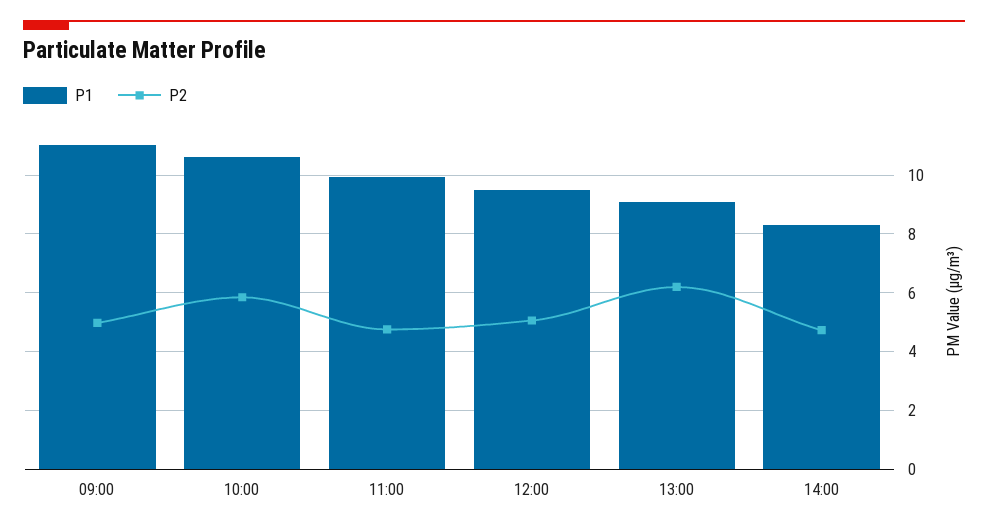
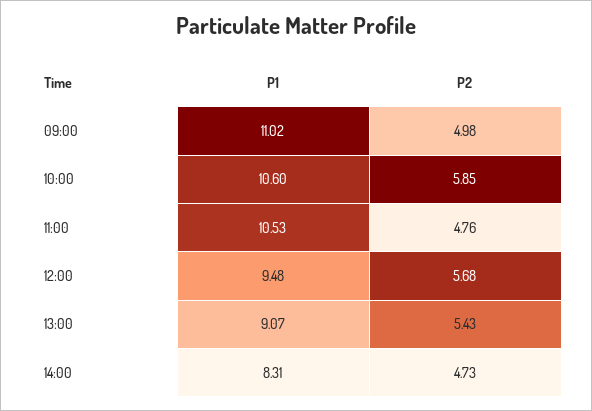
  {
    "P1": {
      "09:00": 11.02,
      "10:00": 10.6,
-     "11:00": 10,
+     "11:00": 10.53,
      "12:00": 9.48,
      "13:00": 9.07,
      "14:00": 8.31
    },
    "P2": {
      "09:00": 4.98,
      "10:00": 5.85,
      "11:00": 4.76,
-     "12:00": 5,
+     "12:00": 5.68,
-     "13:00": 6.25,
+     "13:00": 5.43,
      "14:00": 4.73
    }
  }

